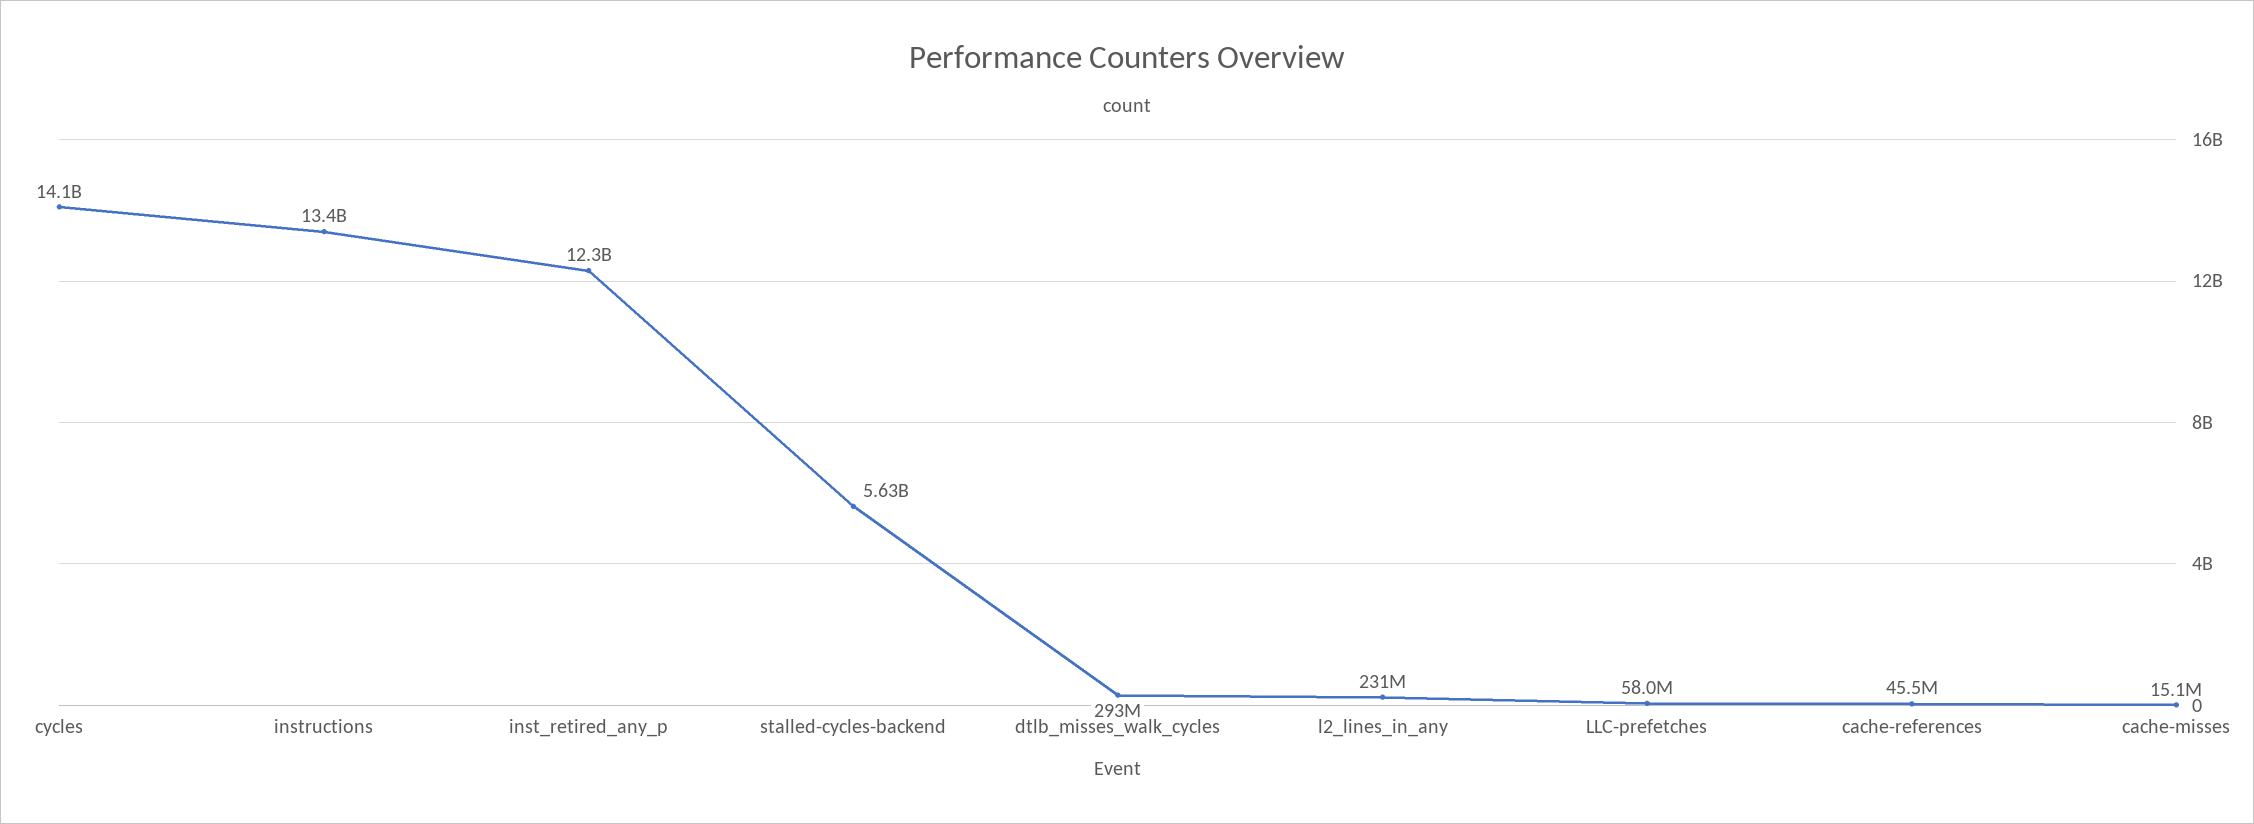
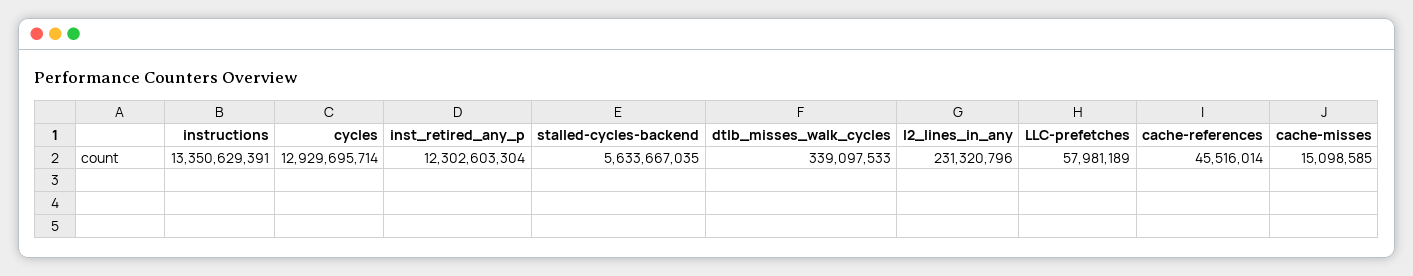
  {
-   "cycles": 14100000000,
+   "cycles": 12929695714,
    "instructions": 13350629391,
    "inst_retired_any_p": 12302603304,
    "stalled-cycles-backend": 5633667035,
-   "dtlb_misses_walk_cycles": 293000000,
+   "dtlb_misses_walk_cycles": 339097533,
    "l2_lines_in_any": 231320796,
    "LLC-prefetches": 57981189,
    "cache-references": 45516014,
    "cache-misses": 15098585
  }

